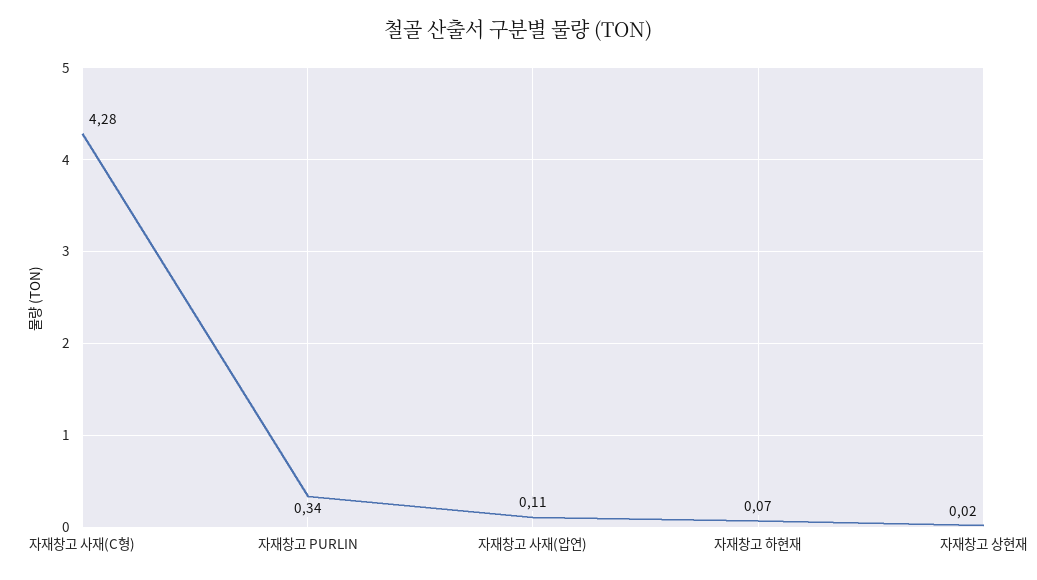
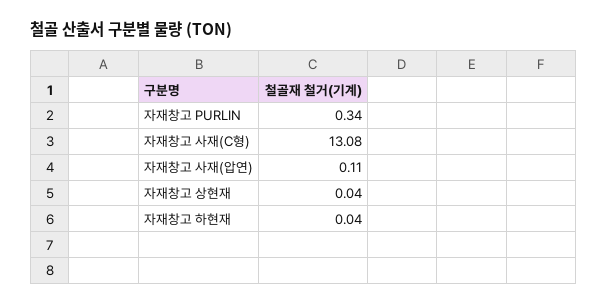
  {
-   "자재창고 사재(C형)": 4.28,
+   "자재창고 사재(C형)": 13.08,
    "자재창고 PURLIN": 0.34,
    "자재창고 사재(압연)": 0.11,
-   "자재창고 하현재": 0.07,
+   "자재창고 하현재": 0.04,
-   "자재창고 상현재": 0.02
+   "자재창고 상현재": 0.04
  }

